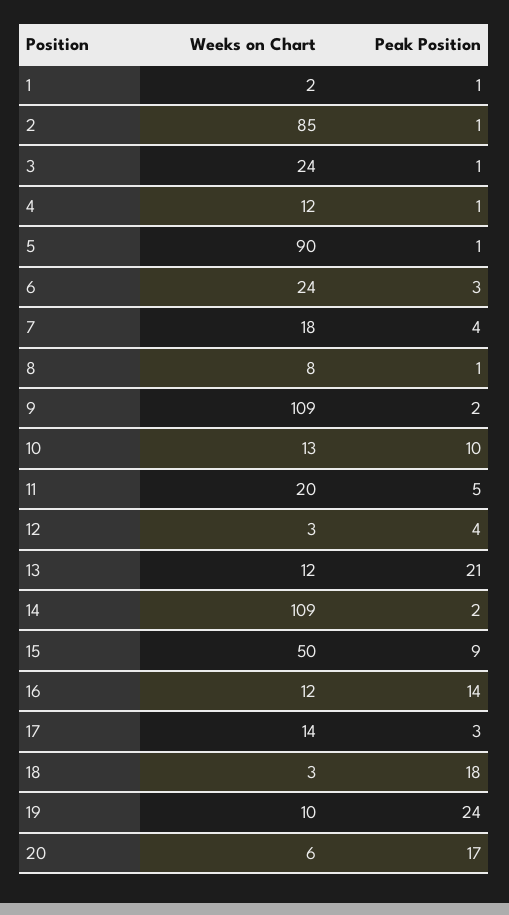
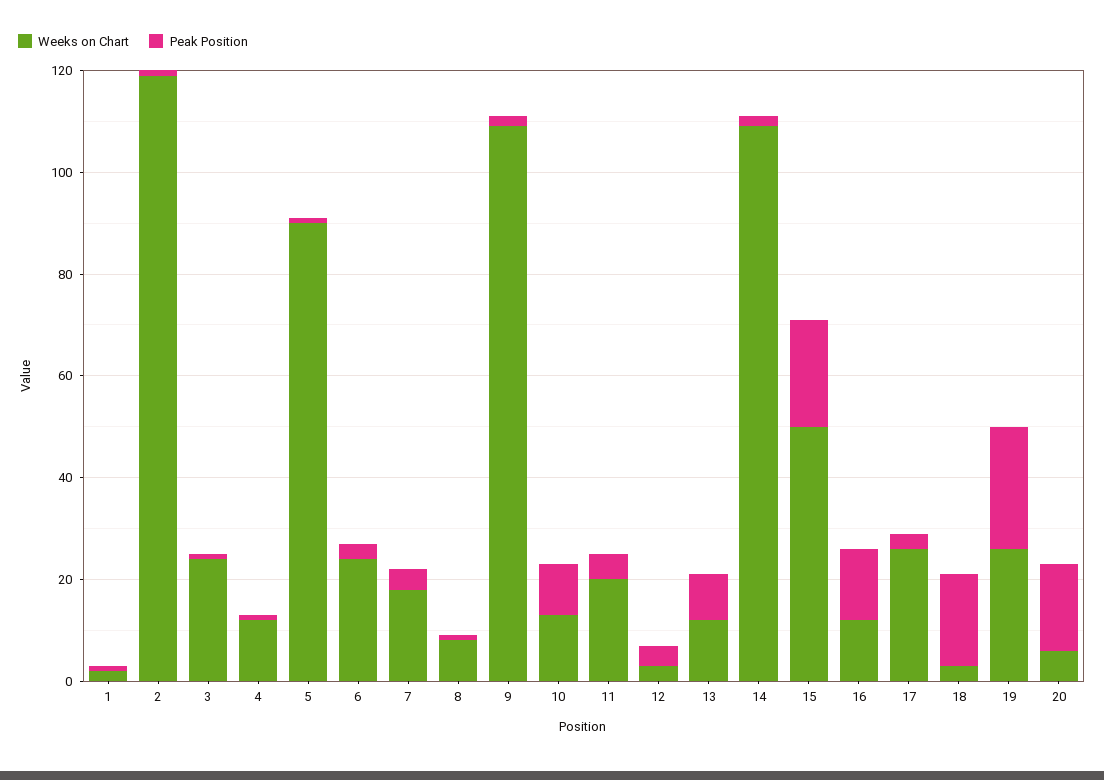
  {
    "Weeks on Chart": {
      "1": 2,
-     "2": 85,
+     "2": 120,
      "3": 24,
      "4": 12,
      "5": 90,
      "6": 24,
      "7": 18,
      "8": 8,
      "9": 109,
      "10": 13,
      "11": 20,
      "12": 3,
      "13": 12,
      "14": 109,
      "15": 50,
      "16": 12,
-     "17": 14,
+     "17": 25,
      "18": 3,
-     "19": 10,
+     "19": 25,
      "20": 6
    },
    "Peak Position": {
      "1": 1,
      "2": 1,
      "3": 1,
      "4": 1,
      "5": 1,
      "6": 3,
      "7": 4,
      "8": 1,
      "9": 2,
      "10": 10,
      "11": 5,
      "12": 4,
-     "13": 21,
+     "13": 10,
      "14": 2,
-     "15": 9,
+     "15": 20,
      "16": 14,
      "17": 3,
      "18": 18,
      "19": 24,
      "20": 17
    }
  }

